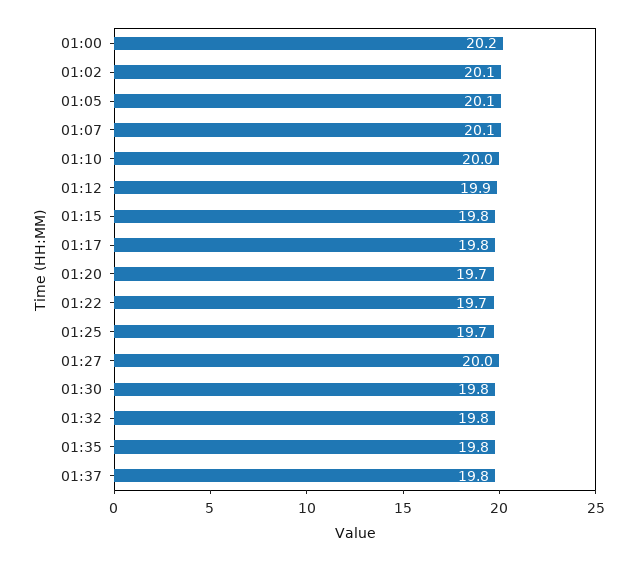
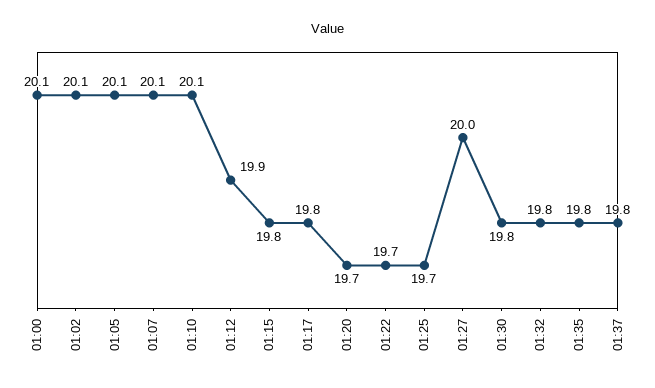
  {
-   "01:00": 20.2,
+   "01:00": 20.1,
    "01:02": 20.1,
    "01:05": 20.1,
    "01:07": 20.1,
-   "01:10": 20,
+   "01:10": 20.1,
    "01:12": 19.9,
    "01:15": 19.8,
    "01:17": 19.8,
    "01:20": 19.7,
    "01:22": 19.7,
    "01:25": 19.7,
    "01:27": 20,
    "01:30": 19.8,
    "01:32": 19.8,
    "01:35": 19.8,
    "01:37": 19.8
  }

